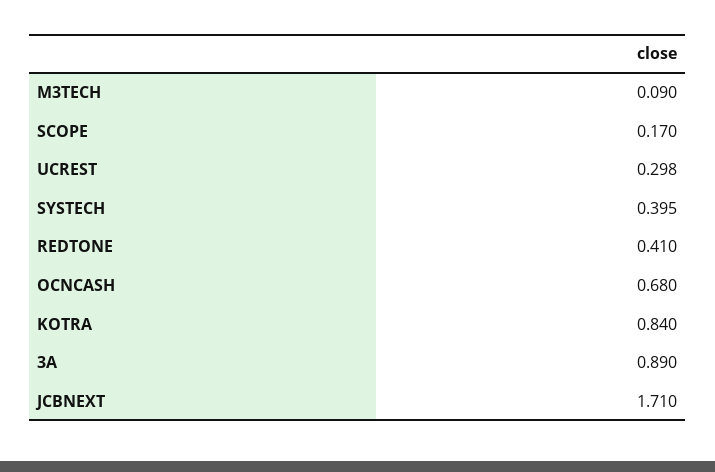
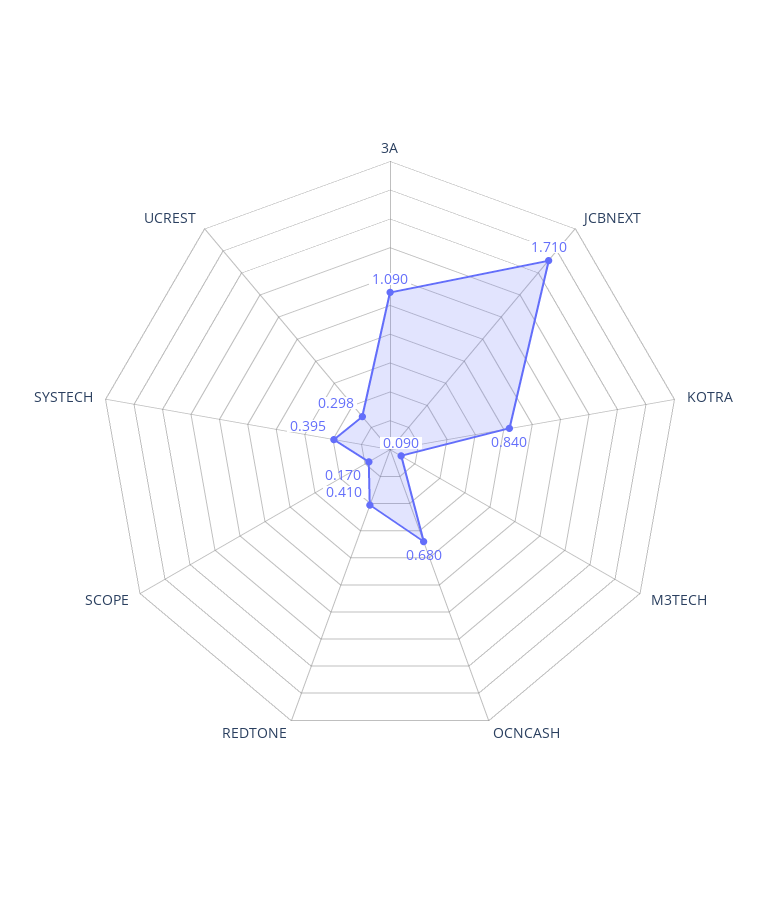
  {
    "M3TECH": 0.09,
    "SCOPE": 0.17,
    "UCREST": 0.298,
    "SYSTECH": 0.395,
    "REDTONE": 0.41,
    "OCNCASH": 0.68,
    "KOTRA": 0.84,
-   "3A": 0.89,
+   "3A": 1.09,
    "JCBNEXT": 1.71
  }

